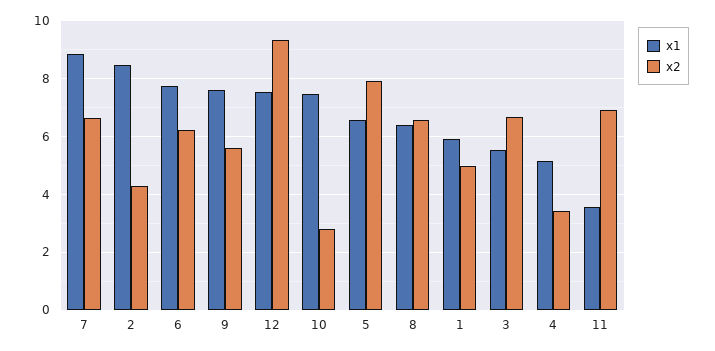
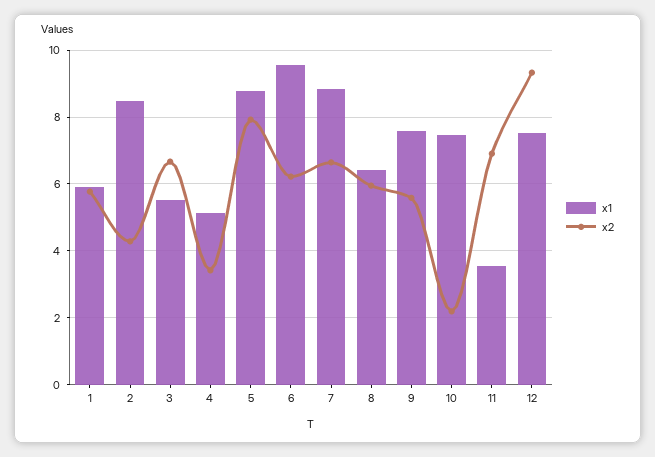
  {
    "x1": {
      "7": 8.8,
      "2": 8.4,
-     "6": 7.75,
+     "6": 9.6,
      "9": 7.6,
      "12": 7.6,
      "10": 7.4,
-     "5": 6.5,
+     "5": 8.8,
      "8": 6.4,
      "1": 6,
      "3": 5.6,
      "4": 5.2,
      "11": 3.6
    },
    "x2": {
      "7": 6.6,
      "2": 4.2,
      "6": 6.2,
      "9": 5.6,
      "12": 9.4,
-     "10": 2.75,
+     "10": 2.2,
      "5": 8,
-     "8": 6.5,
+     "8": 6,
-     "1": 5,
+     "1": 5.8,
      "3": 6.6,
      "4": 3.4,
      "11": 7
    }
  }

